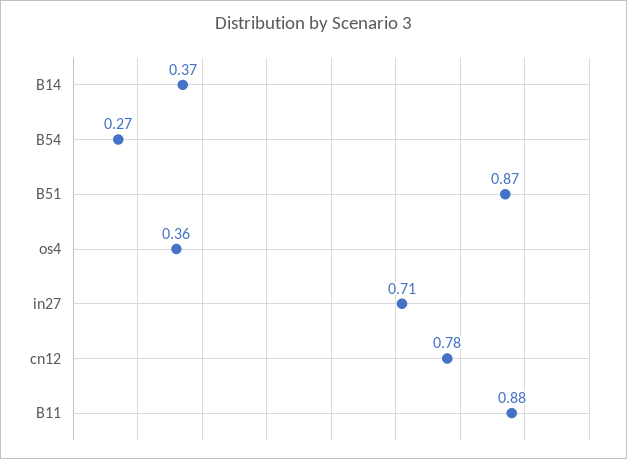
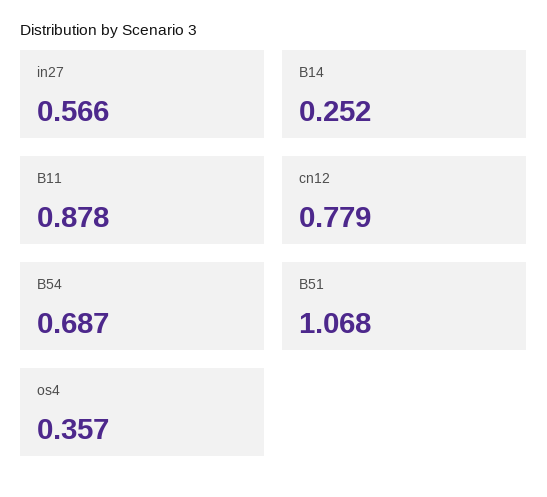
  {
-   "B14": 0.37,
+   "B14": 0.252,
-   "B54": 0.27,
+   "B54": 0.687,
-   "B51": 0.87,
+   "B51": 1.068,
    "os4": 0.357,
-   "in27": 0.71,
+   "in27": 0.566,
    "cn12": 0.779,
    "B11": 0.878
  }

